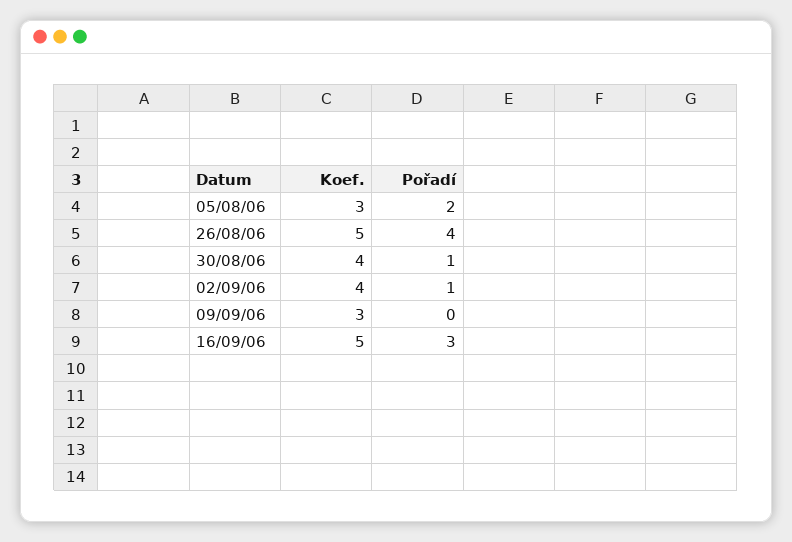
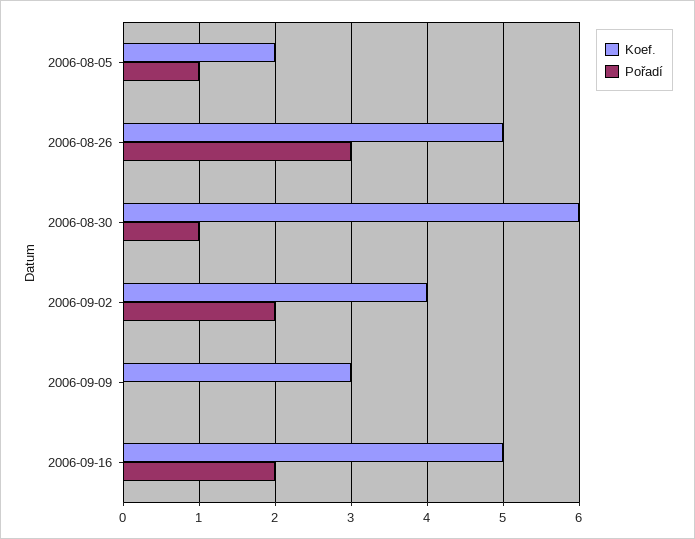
  {
    "Koef.": {
-     "05/08/06": 3,
+     "05/08/06": 2,
      "26/08/06": 5,
-     "30/08/06": 4,
+     "30/08/06": 6,
      "02/09/06": 4,
      "09/09/06": 3,
      "16/09/06": 5
    },
    "Pořadí": {
-     "05/08/06": 2,
+     "05/08/06": 1,
-     "26/08/06": 4,
+     "26/08/06": 3,
      "30/08/06": 1,
-     "02/09/06": 1,
+     "02/09/06": 2,
      "09/09/06": 0,
-     "16/09/06": 3
+     "16/09/06": 2
    }
  }

